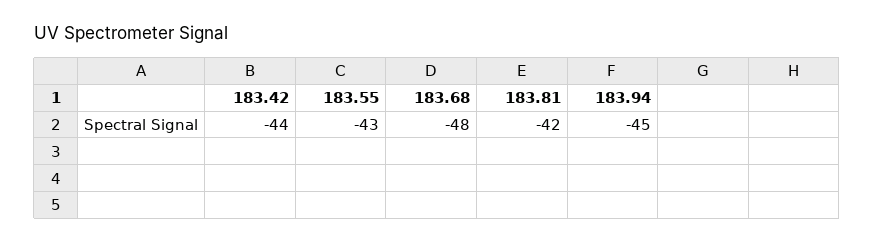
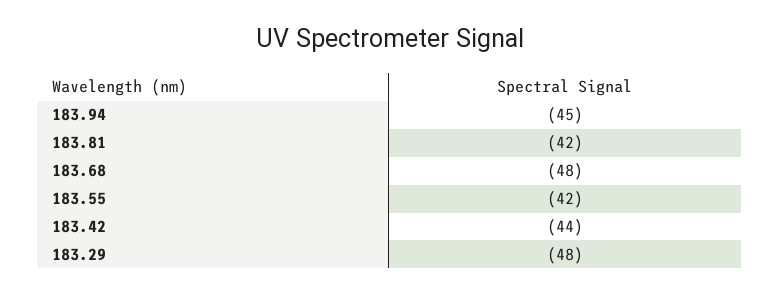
  {
    "183.42": -44,
-   "183.55": -43,
+   "183.55": -42,
    "183.68": -48,
    "183.81": -42,
-   "183.94": -45
+   "183.94": -45,
+   "183.29": -48
  }

